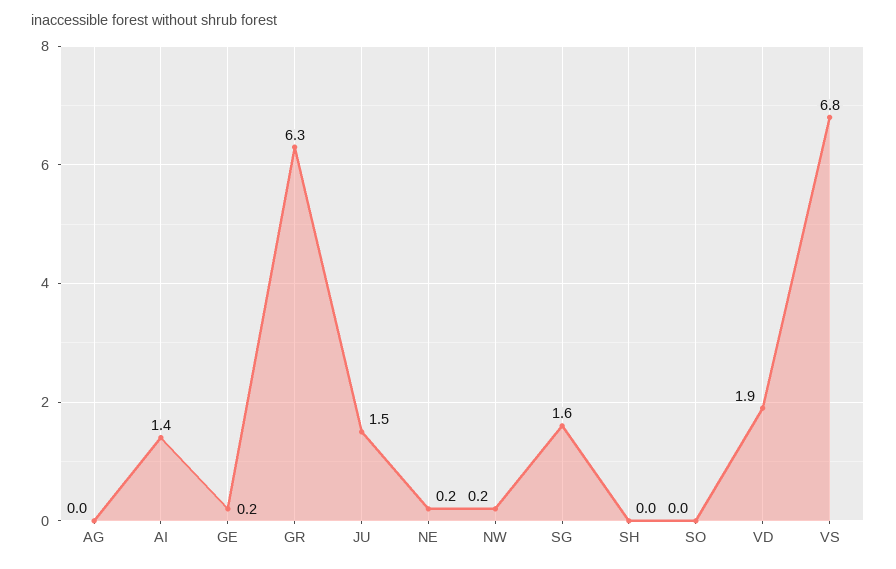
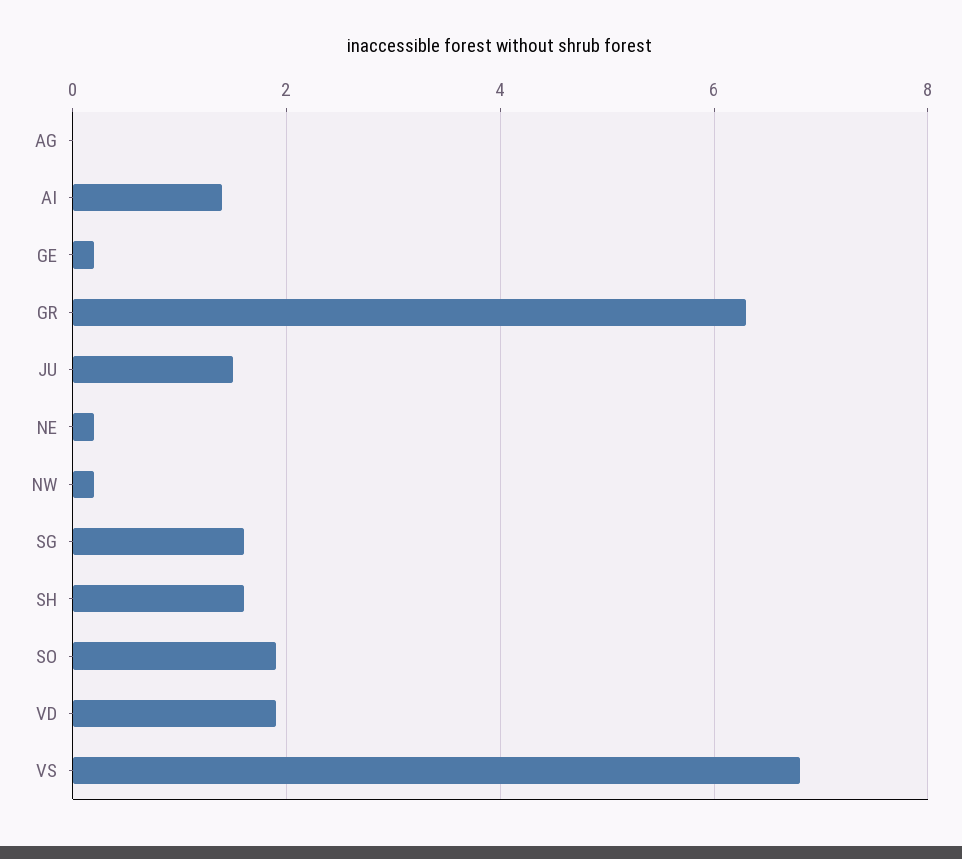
  {
    "AG": 0,
    "AI": 1.4,
    "GE": 0.2,
    "GR": 6.3,
    "JU": 1.5,
    "NE": 0.2,
    "NW": 0.2,
    "SG": 1.6,
-   "SH": 0,
+   "SH": 1.5,
-   "SO": 0,
+   "SO": 2,
    "VD": 1.9,
    "VS": 6.8
  }

